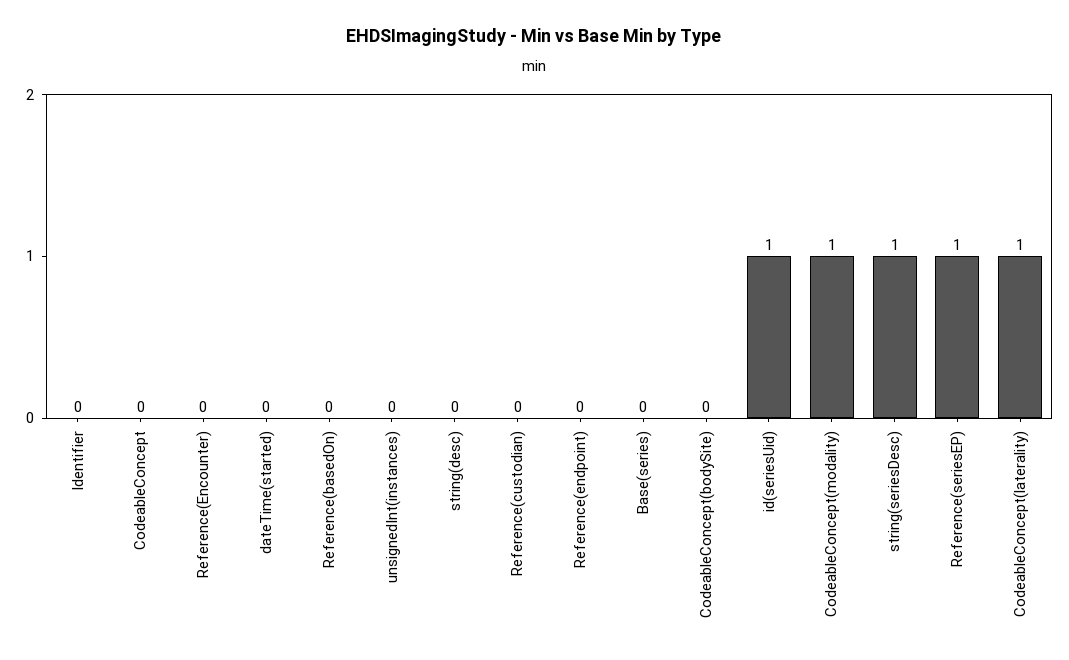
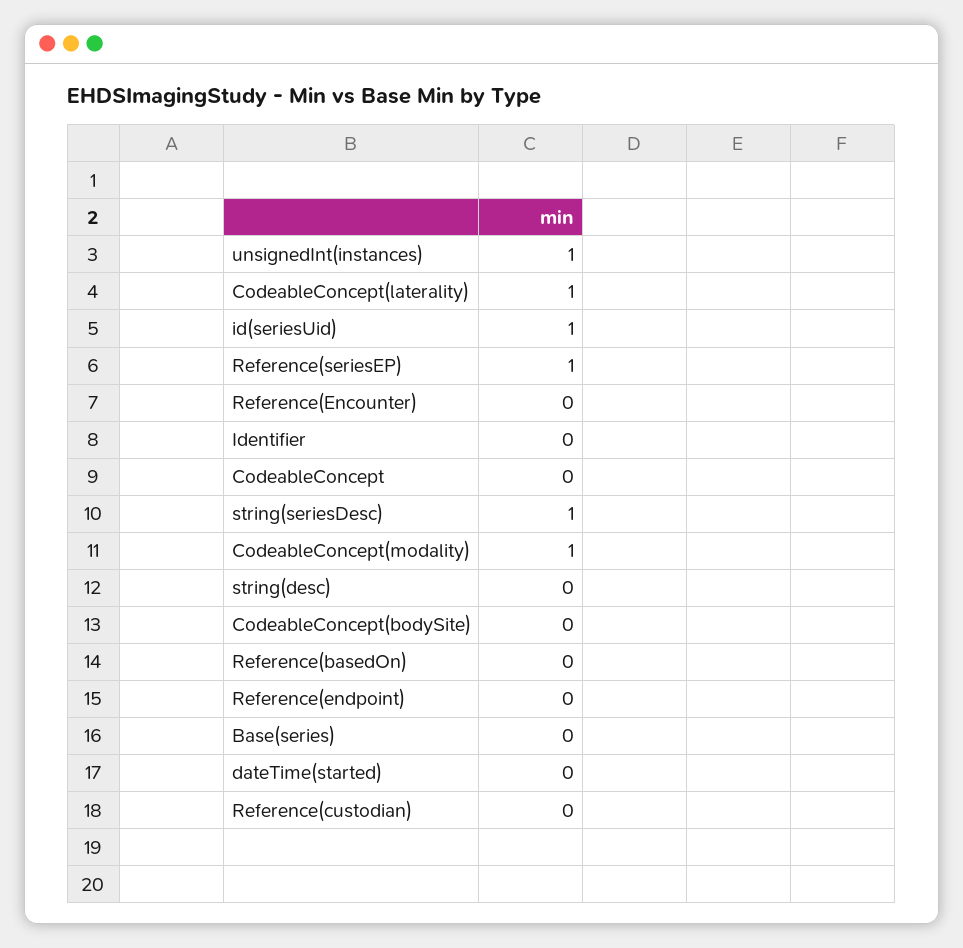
  {
    "Identifier": 0,
    "CodeableConcept": 0,
    "Reference(Encounter)": 0,
    "dateTime(started)": 0,
    "Reference(basedOn)": 0,
-   "unsignedInt(instances)": 0,
+   "unsignedInt(instances)": 1,
    "string(desc)": 0,
    "Reference(custodian)": 0,
    "Reference(endpoint)": 0,
    "Base(series)": 0,
    "CodeableConcept(bodySite)": 0,
    "id(seriesUid)": 1,
    "CodeableConcept(modality)": 1,
    "string(seriesDesc)": 1,
    "Reference(seriesEP)": 1,
    "CodeableConcept(laterality)": 1
  }

